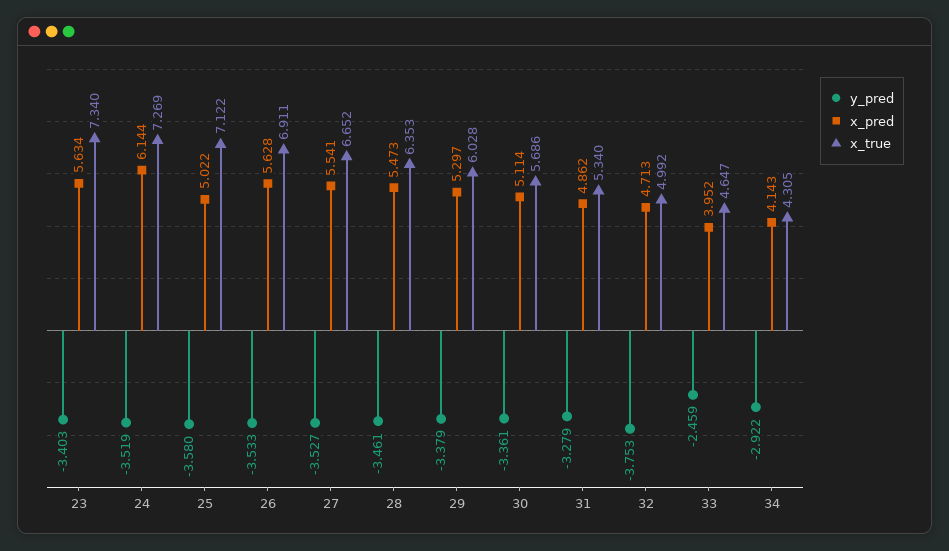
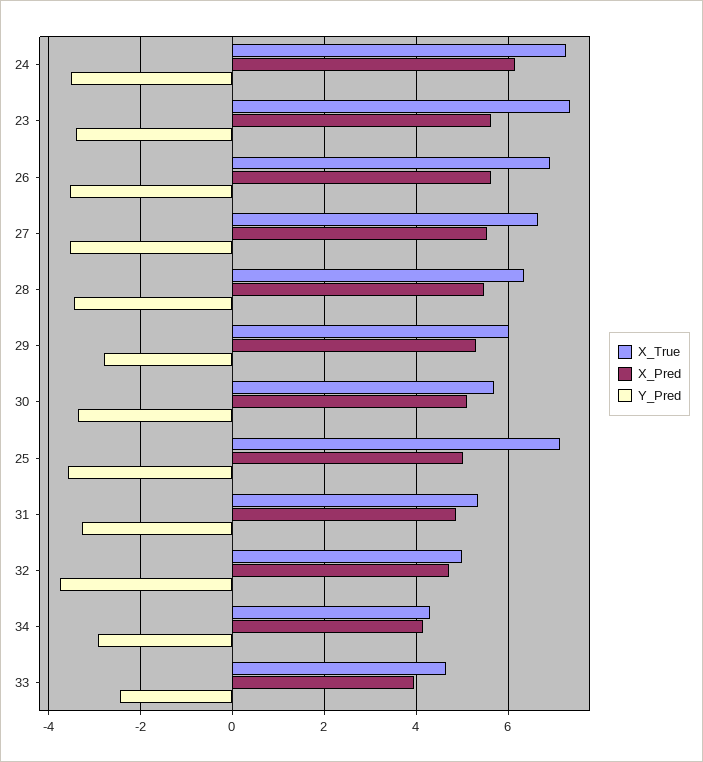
  {
    "y_pred": {
      "23": -3.403,
      "24": -3.519,
      "25": -3.58,
      "26": -3.533,
      "27": -3.527,
      "28": -3.461,
-     "29": -3.379,
+     "29": -2.8,
      "30": -3.361,
      "31": -3.279,
      "32": -3.753,
      "33": -2.459,
      "34": -2.922
    },
    "x_pred": {
      "23": 5.634,
      "24": 6.144,
      "25": 5.022,
      "26": 5.628,
      "27": 5.541,
      "28": 5.473,
      "29": 5.297,
      "30": 5.114,
      "31": 4.862,
      "32": 4.713,
      "33": 3.952,
      "34": 4.143
    },
    "x_true": {
      "23": 7.34,
      "24": 7.269,
      "25": 7.122,
      "26": 6.911,
      "27": 6.652,
      "28": 6.353,
      "29": 6.028,
      "30": 5.686,
      "31": 5.34,
      "32": 4.992,
      "33": 4.647,
      "34": 4.305
    }
  }

